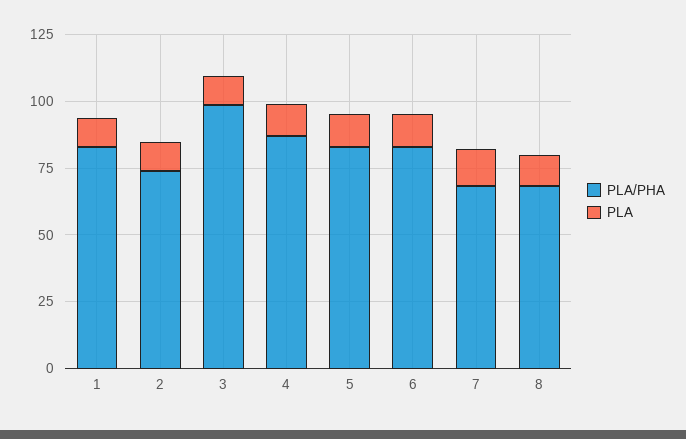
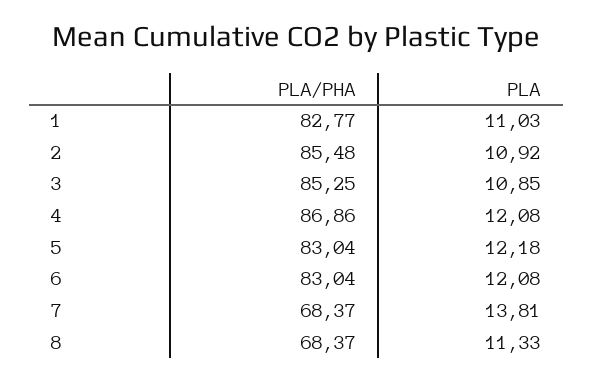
  {
    "PLA/PHA": {
      "1": 82.77,
-     "2": 75,
+     "2": 85.48,
-     "3": 100,
+     "3": 85.25,
      "4": 86.86,
      "5": 83.04,
      "6": 83.04,
      "7": 68.37,
      "8": 68.37
    },
    "PLA": {
      "1": 11.03,
      "2": 10.92,
      "3": 10.85,
      "4": 12.08,
      "5": 12.18,
      "6": 12.08,
      "7": 13.81,
      "8": 11.33
    }
  }

